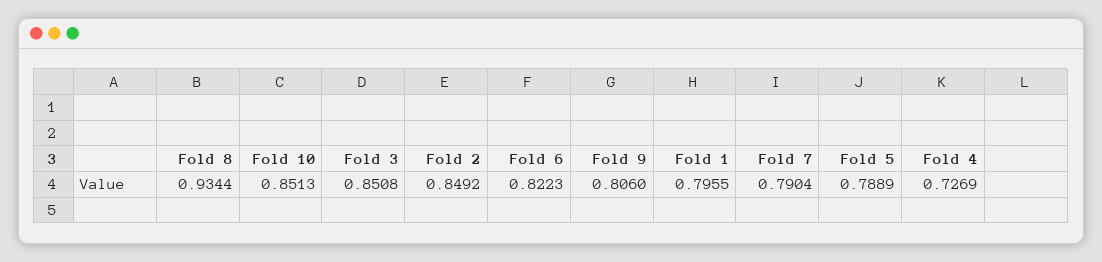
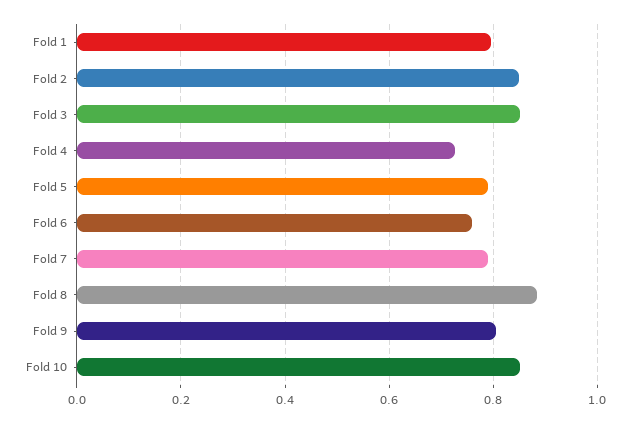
  {
-   "Fold 8": 0.9344,
+   "Fold 8": 0.88,
    "Fold 10": 0.8513,
    "Fold 3": 0.8508,
    "Fold 2": 0.8492,
-   "Fold 6": 0.8223,
+   "Fold 6": 0.76,
    "Fold 9": 0.806,
    "Fold 1": 0.7955,
    "Fold 7": 0.7904,
    "Fold 5": 0.7889,
    "Fold 4": 0.7269
  }

